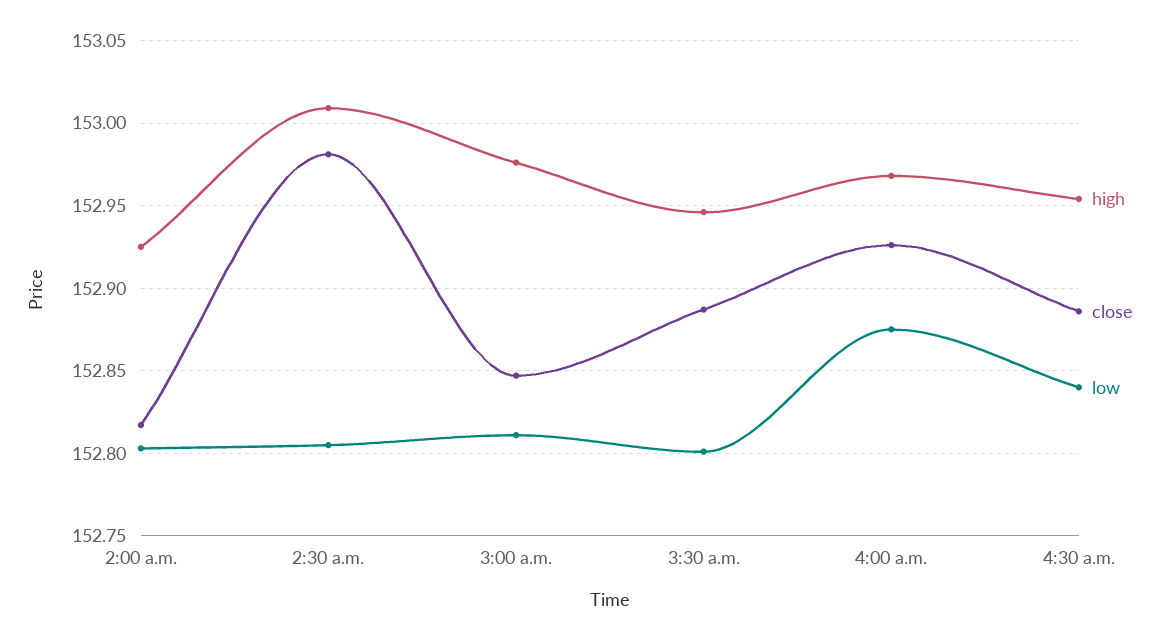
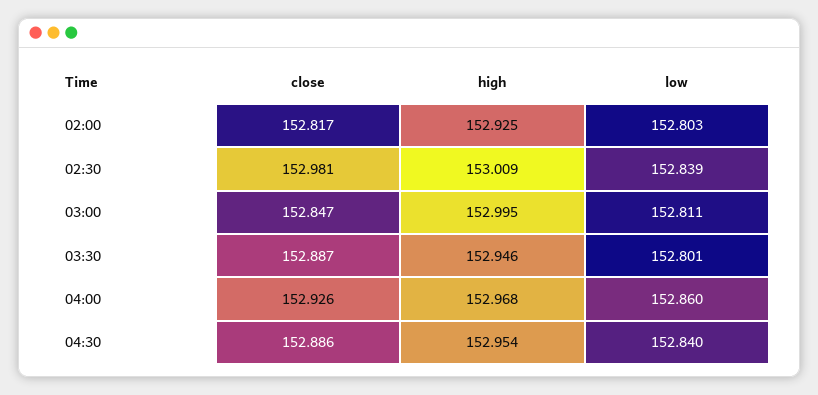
  {
    "high": {
      "2:00 a.m.": 152.925,
      "2:30 a.m.": 153.009,
-     "3:00 a.m.": 152.975,
+     "3:00 a.m.": 152.995,
      "3:30 a.m.": 152.946,
      "4:00 a.m.": 152.968,
      "4:30 a.m.": 152.954
    },
    "close": {
      "2:00 a.m.": 152.817,
      "2:30 a.m.": 152.981,
      "3:00 a.m.": 152.847,
      "3:30 a.m.": 152.887,
      "4:00 a.m.": 152.926,
      "4:30 a.m.": 152.886
    },
    "low": {
      "2:00 a.m.": 152.803,
-     "2:30 a.m.": 152.805,
+     "2:30 a.m.": 152.839,
      "3:00 a.m.": 152.811,
      "3:30 a.m.": 152.801,
-     "4:00 a.m.": 152.875,
+     "4:00 a.m.": 152.86,
      "4:30 a.m.": 152.84
    }
  }

